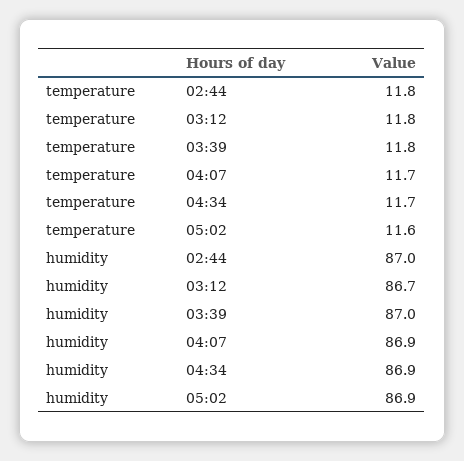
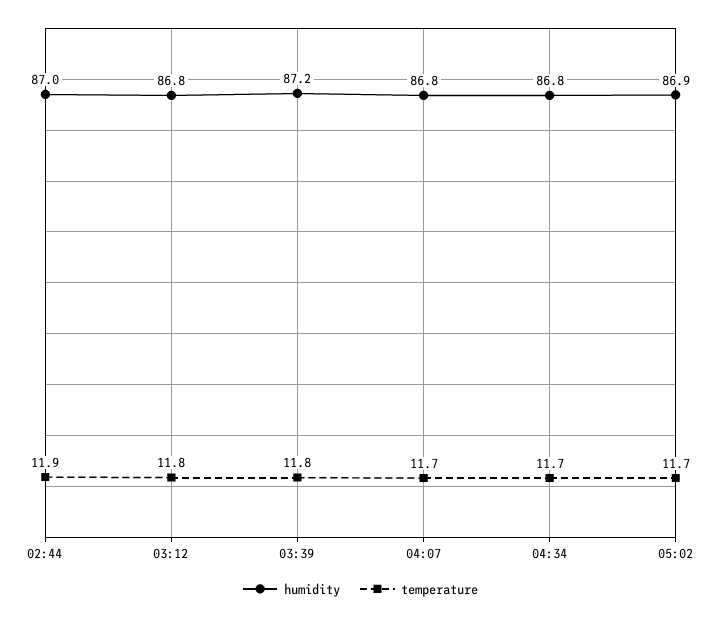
  {
    "temperature": {
-     "02:44": 11.8,
+     "02:44": 11.9,
      "03:12": 11.8,
      "03:39": 11.8,
      "04:07": 11.7,
      "04:34": 11.7,
-     "05:02": 11.6
+     "05:02": 11.7
    },
    "humidity": {
      "02:44": 87,
-     "03:12": 86.7,
+     "03:12": 86.8,
-     "03:39": 87,
+     "03:39": 87.2,
-     "04:07": 86.9,
+     "04:07": 86.8,
-     "04:34": 86.9,
+     "04:34": 86.8,
      "05:02": 86.9
    }
  }

